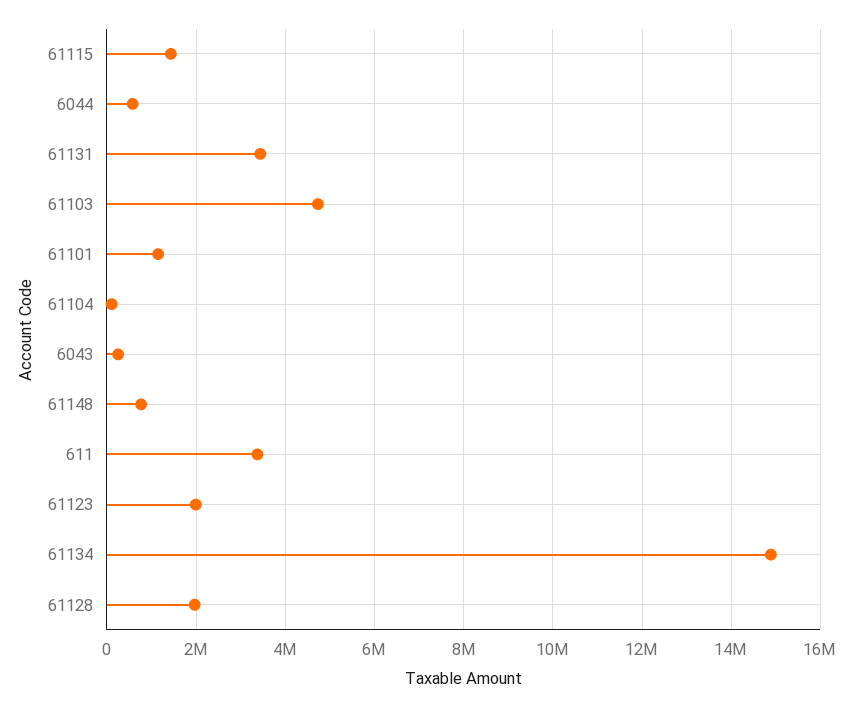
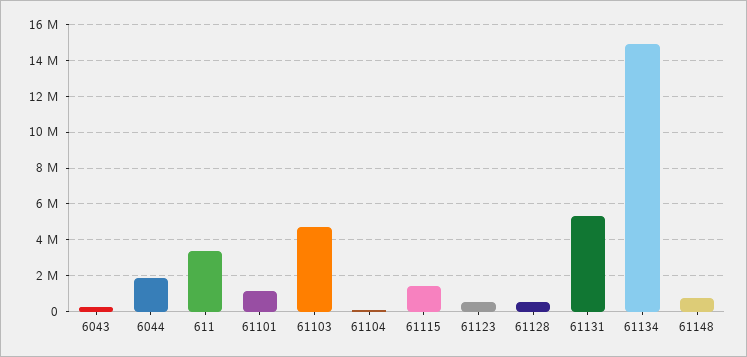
  {
    "61115": 1400000,
-   "6044": 600000,
+   "6044": 2000000,
-   "61131": 3400000,
+   "61131": 5500000,
    "61103": 4800000,
    "61101": 1200000,
    "61104": 200000,
    "6043": 200000,
    "61148": 800000,
    "611": 3400000,
-   "61123": 2000000,
+   "61123": 500000,
    "61134": 14800000,
-   "61128": 2000000
+   "61128": 500000
  }

